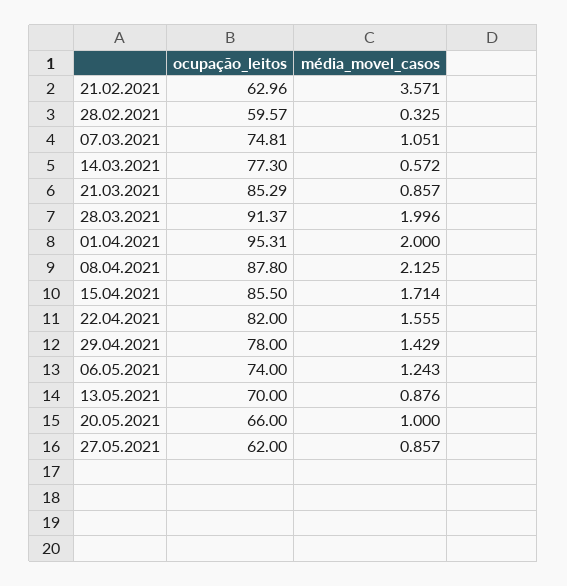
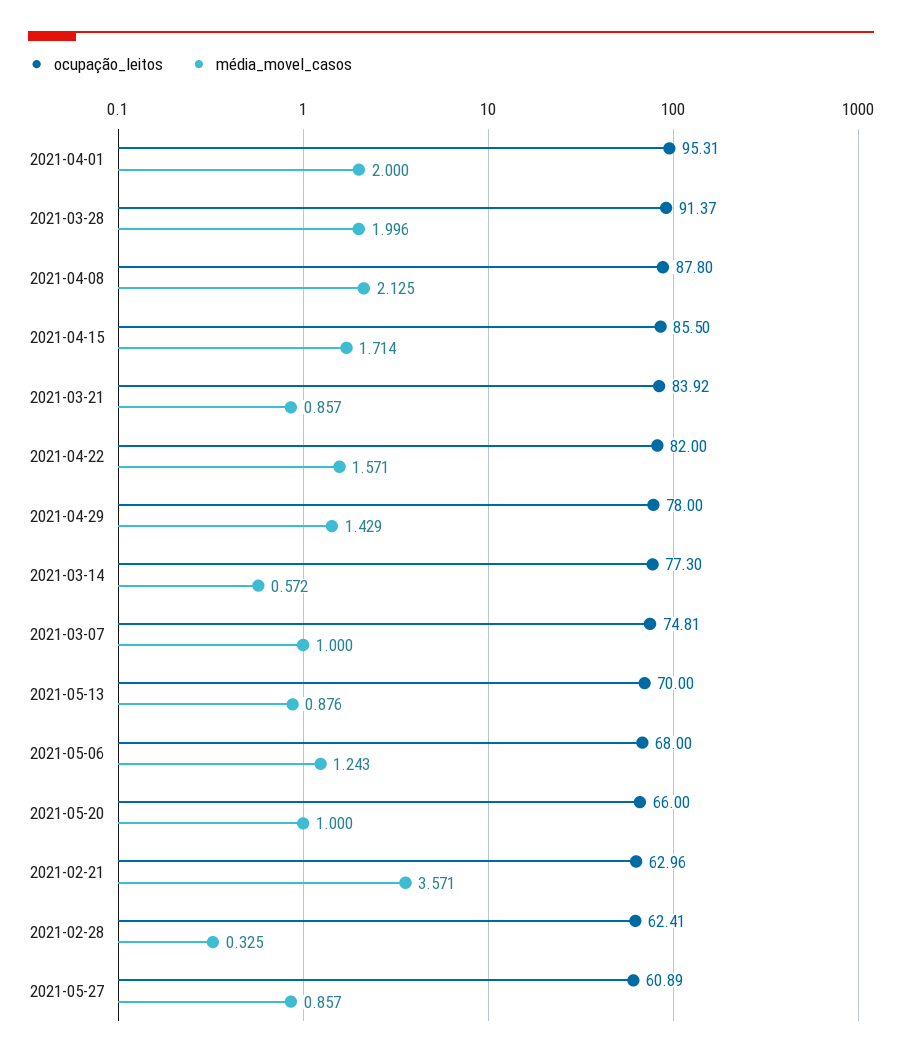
  {
    "ocupação_leitos": {
      "21.02.2021": 62.96,
-     "28.02.2021": 59.57,
+     "28.02.2021": 62.41,
      "07.03.2021": 74.81,
      "14.03.2021": 77.3,
-     "21.03.2021": 85.29,
+     "21.03.2021": 83.92,
      "28.03.2021": 91.37,
      "01.04.2021": 95.31,
      "08.04.2021": 87.8,
      "15.04.2021": 85.5,
      "22.04.2021": 82,
      "29.04.2021": 78,
-     "06.05.2021": 74,
+     "06.05.2021": 68,
      "13.05.2021": 70,
      "20.05.2021": 66,
-     "27.05.2021": 62
+     "27.05.2021": 60.89
    },
    "média_movel_casos": {
      "21.02.2021": 3.571,
      "28.02.2021": 0.325,
-     "07.03.2021": 1.051,
+     "07.03.2021": 1,
      "14.03.2021": 0.572,
      "21.03.2021": 0.857,
      "28.03.2021": 1.996,
      "01.04.2021": 2,
      "08.04.2021": 2.125,
      "15.04.2021": 1.714,
-     "22.04.2021": 1.555,
+     "22.04.2021": 1.571,
      "29.04.2021": 1.429,
      "06.05.2021": 1.243,
      "13.05.2021": 0.876,
      "20.05.2021": 1,
      "27.05.2021": 0.857
    }
  }

